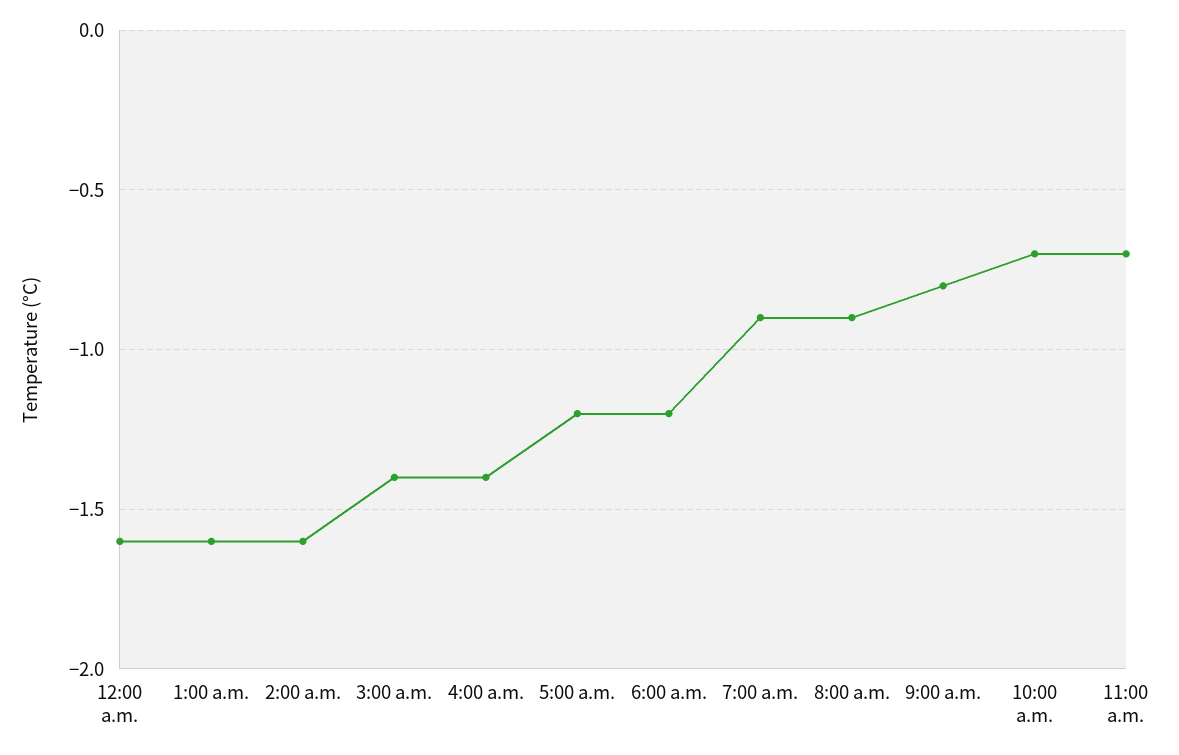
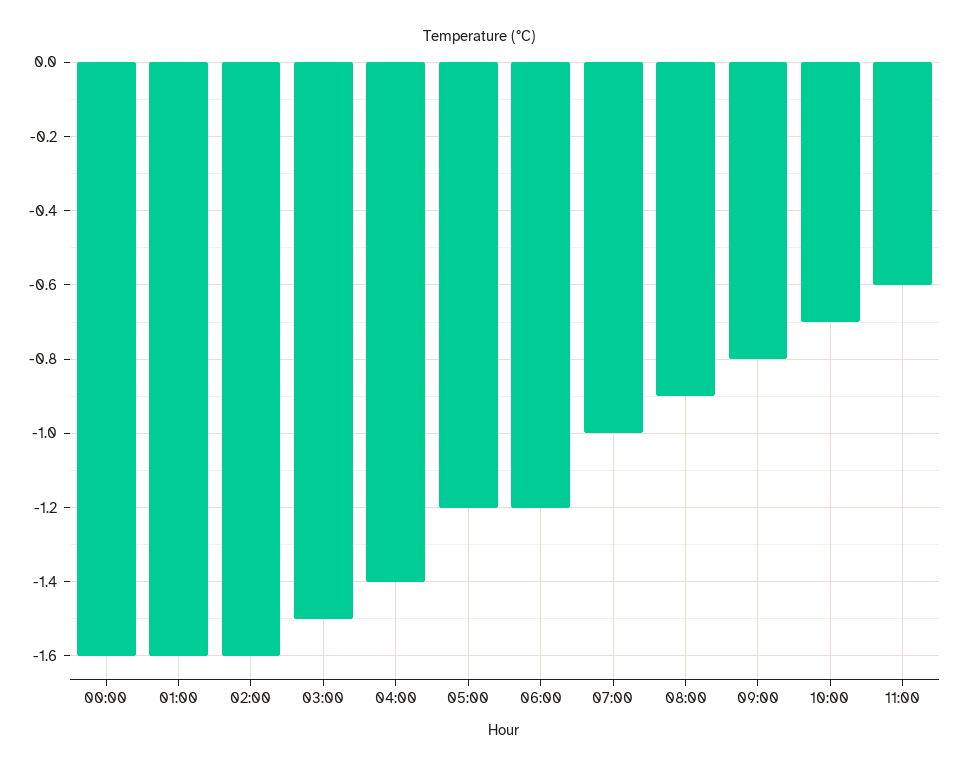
  {
    "12:00 a.m.": -1.6,
    "1:00 a.m.": -1.6,
    "2:00 a.m.": -1.6,
-   "3:00 a.m.": -1.4,
+   "3:00 a.m.": -1.5,
    "4:00 a.m.": -1.4,
    "5:00 a.m.": -1.2,
    "6:00 a.m.": -1.2,
-   "7:00 a.m.": -0.9,
+   "7:00 a.m.": -1,
    "8:00 a.m.": -0.9,
    "9:00 a.m.": -0.8,
    "10:00 a.m.": -0.7,
-   "11:00 a.m.": -0.7
+   "11:00 a.m.": -0.6
  }

